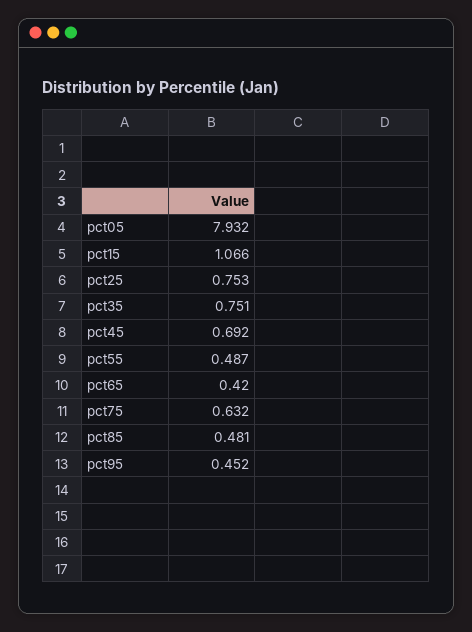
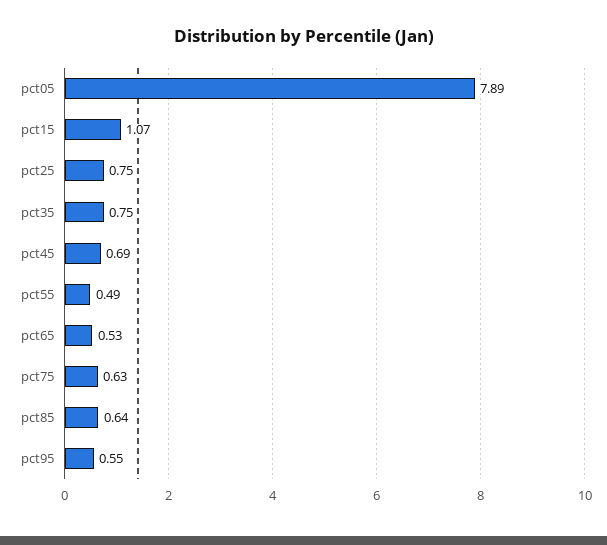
  {
-   "pct05": 7.932,
+   "pct05": 7.89,
    "pct15": 1.066,
    "pct25": 0.753,
    "pct35": 0.751,
    "pct45": 0.692,
    "pct55": 0.487,
-   "pct65": 0.42,
+   "pct65": 0.53,
    "pct75": 0.632,
-   "pct85": 0.481,
+   "pct85": 0.64,
-   "pct95": 0.452
+   "pct95": 0.55
  }

